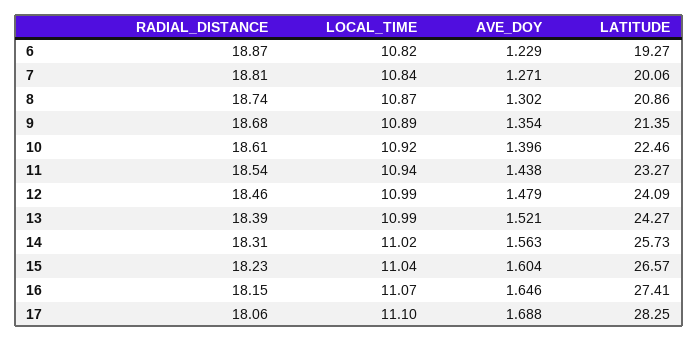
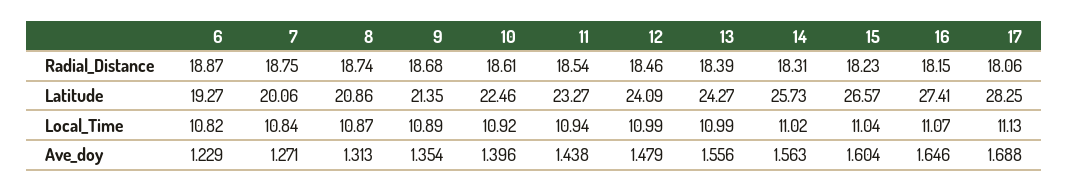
  {
    "RADIAL_DISTANCE": {
      "6": 18.87,
-     "7": 18.81,
+     "7": 18.75,
      "8": 18.74,
      "9": 18.68,
      "10": 18.61,
      "11": 18.54,
      "12": 18.46,
      "13": 18.39,
      "14": 18.31,
      "15": 18.23,
      "16": 18.15,
      "17": 18.06
    },
    "LOCAL_TIME": {
      "6": 10.82,
      "7": 10.84,
      "8": 10.87,
      "9": 10.89,
      "10": 10.92,
      "11": 10.94,
      "12": 10.99,
      "13": 10.99,
      "14": 11.02,
      "15": 11.04,
      "16": 11.07,
-     "17": 11.1
+     "17": 11.13
    },
    "AVE_DOY": {
      "6": 1.229,
      "7": 1.271,
-     "8": 1.302,
+     "8": 1.313,
      "9": 1.354,
      "10": 1.396,
      "11": 1.438,
      "12": 1.479,
-     "13": 1.521,
+     "13": 1.556,
      "14": 1.563,
      "15": 1.604,
      "16": 1.646,
      "17": 1.688
    },
    "LATITUDE": {
      "6": 19.27,
      "7": 20.06,
      "8": 20.86,
      "9": 21.35,
      "10": 22.46,
      "11": 23.27,
      "12": 24.09,
      "13": 24.27,
      "14": 25.73,
      "15": 26.57,
      "16": 27.41,
      "17": 28.25
    }
  }

